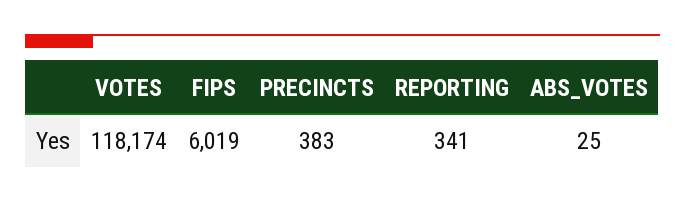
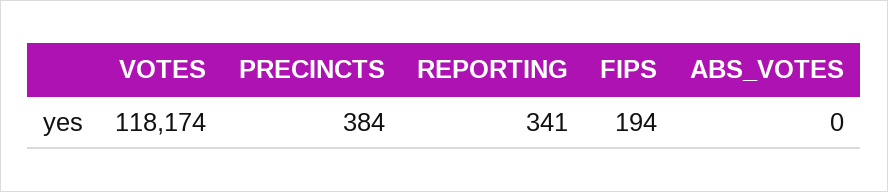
  {
    "VOTES": 118174,
-   "FIPS": 6019,
+   "FIPS": 194,
-   "PRECINCTS": 383,
+   "PRECINCTS": 384,
    "REPORTING": 341,
-   "ABS_VOTES": 25
+   "ABS_VOTES": 0
  }

